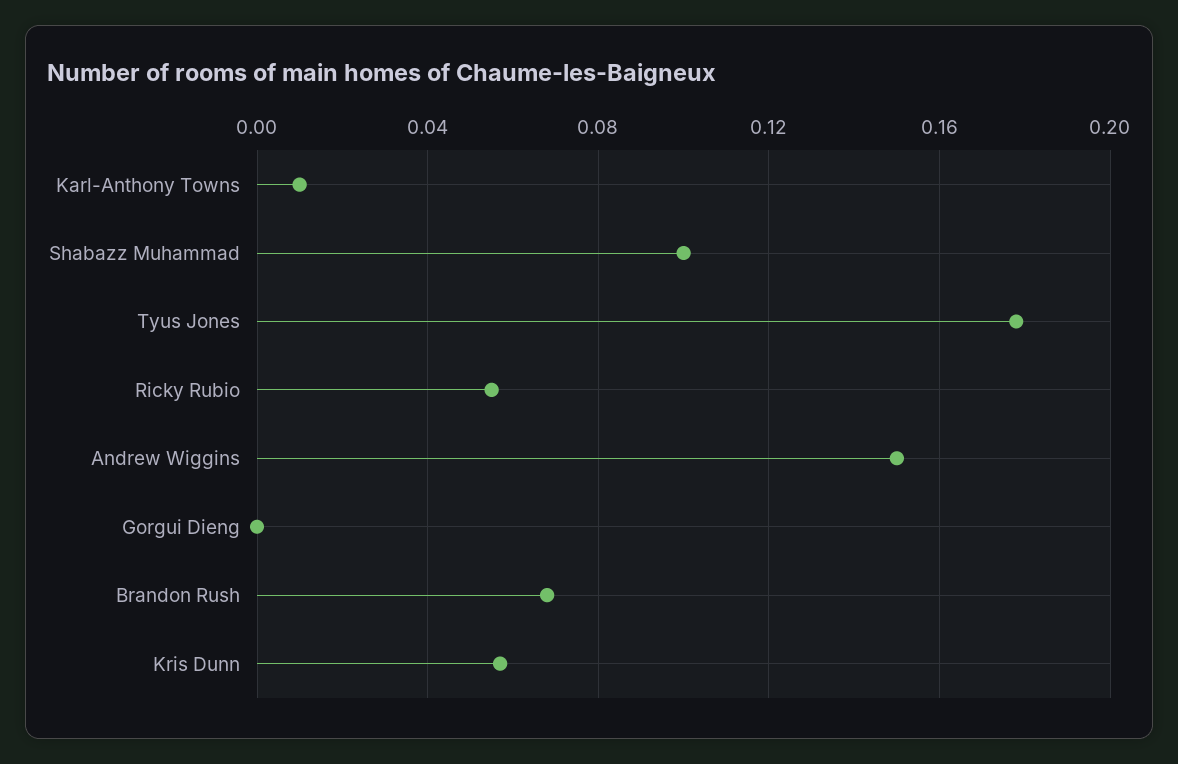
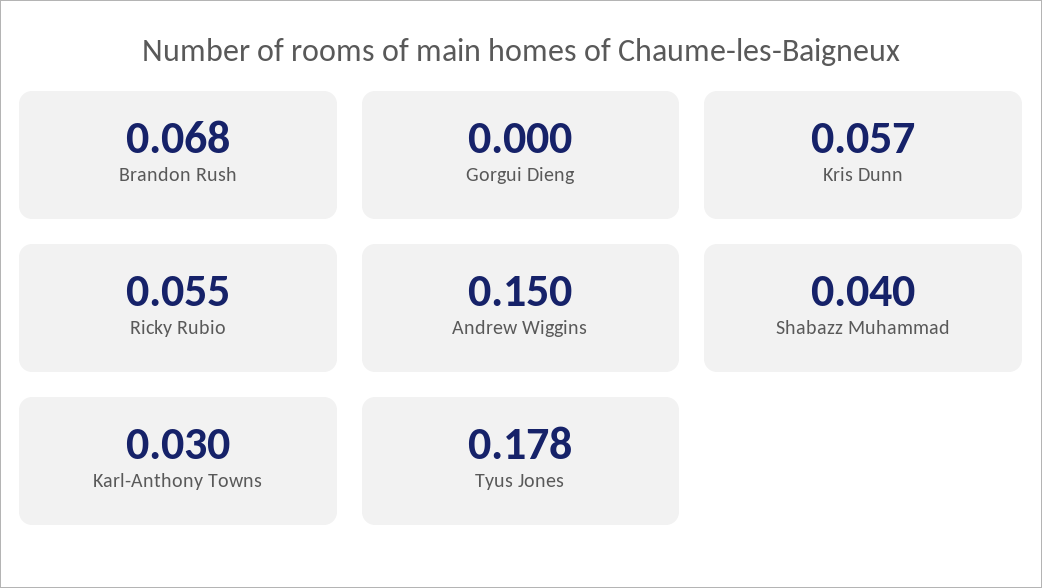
  {
-   "Karl-Anthony Towns": 0.01,
+   "Karl-Anthony Towns": 0.03,
-   "Shabazz Muhammad": 0.1,
+   "Shabazz Muhammad": 0.04,
    "Tyus Jones": 0.178,
    "Ricky Rubio": 0.055,
    "Andrew Wiggins": 0.15,
    "Gorgui Dieng": 0,
    "Brandon Rush": 0.068,
    "Kris Dunn": 0.057
  }

